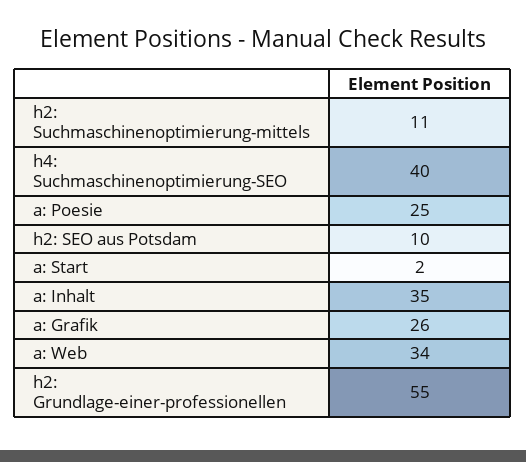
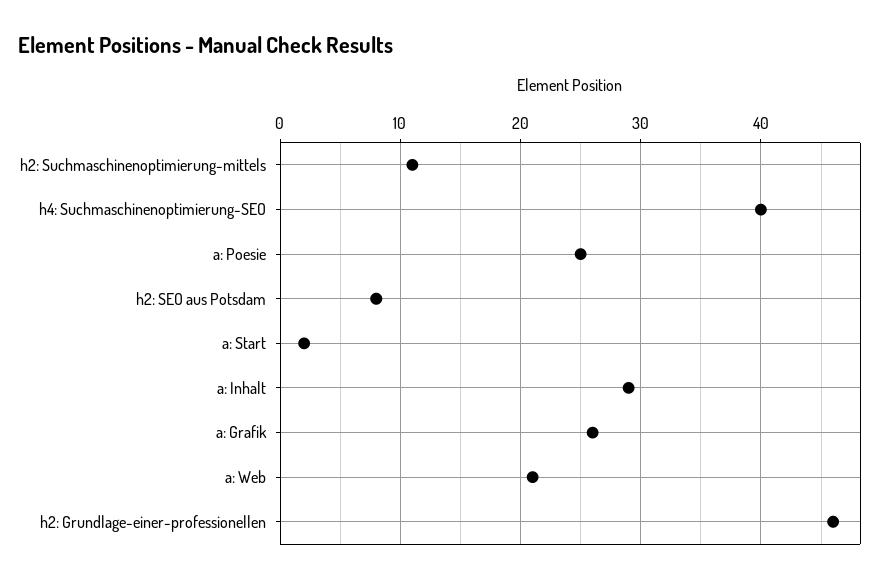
  {
    "h2: Suchmaschinenoptimierung-mittels": 11,
    "h4: Suchmaschinenoptimierung-SEO": 40,
    "a: Poesie": 25,
-   "h2: SEO aus Potsdam": 10,
+   "h2: SEO aus Potsdam": 8,
    "a: Start": 2,
-   "a: Inhalt": 35,
+   "a: Inhalt": 29,
    "a: Grafik": 26,
-   "a: Web": 34,
+   "a: Web": 21,
-   "h2: Grundlage-einer-professionellen": 55
+   "h2: Grundlage-einer-professionellen": 46
  }

